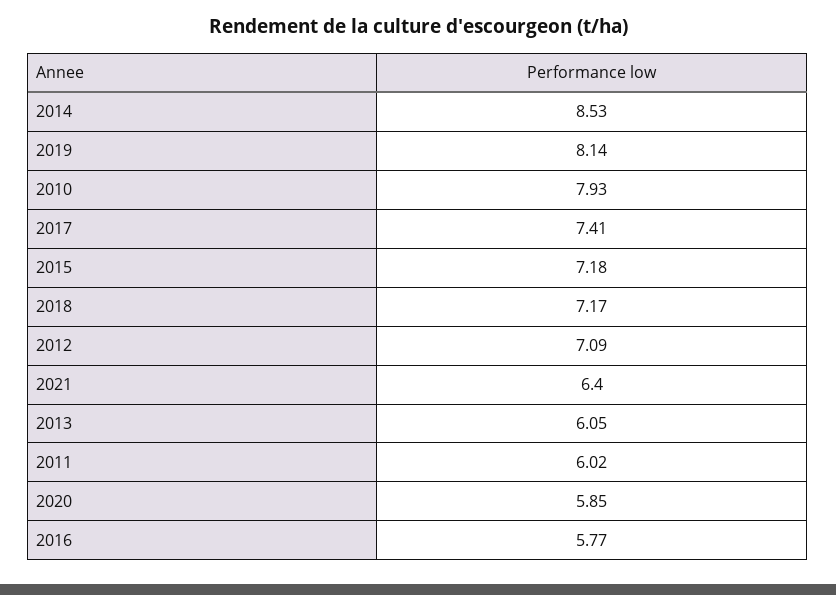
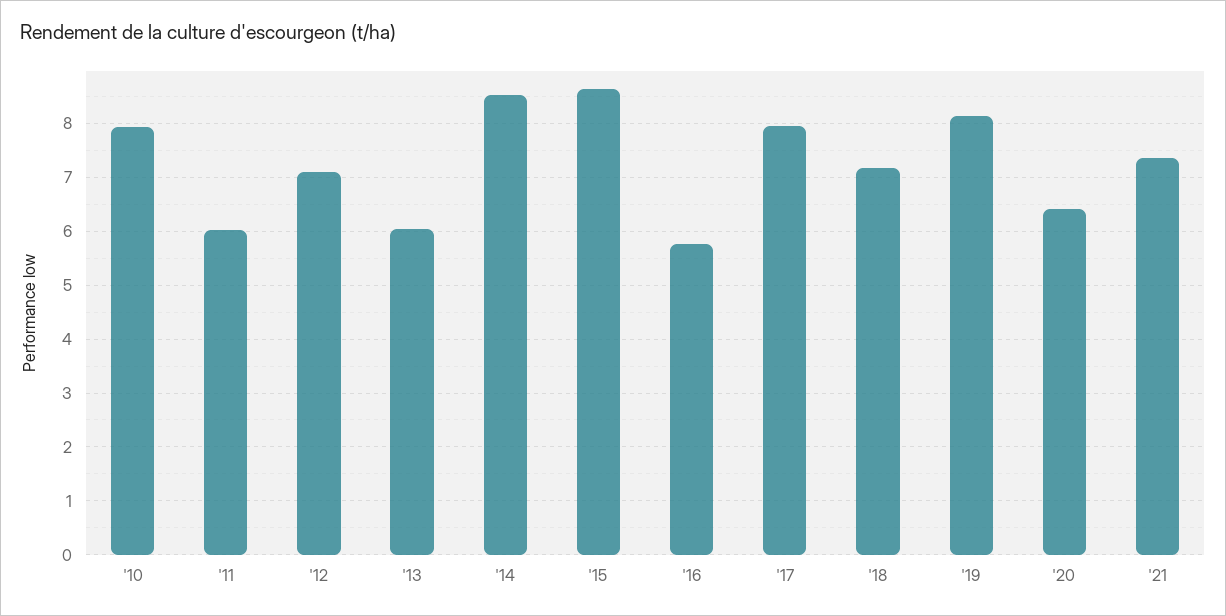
  {
    "2014": 8.53,
    "2019": 8.14,
    "2010": 7.93,
-   "2017": 7.41,
+   "2017": 8,
-   "2015": 7.18,
+   "2015": 8.6,
    "2018": 7.17,
    "2012": 7.09,
-   "2021": 6.4,
+   "2021": 7.4,
    "2013": 6.05,
    "2011": 6.02,
-   "2020": 5.85,
+   "2020": 6.4,
    "2016": 5.77
  }

